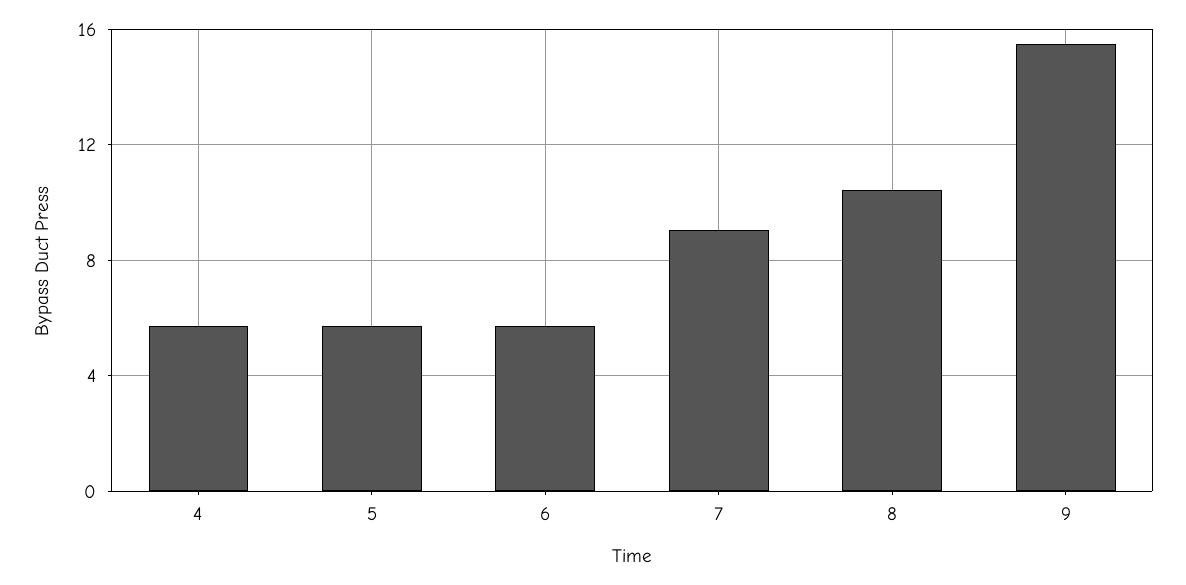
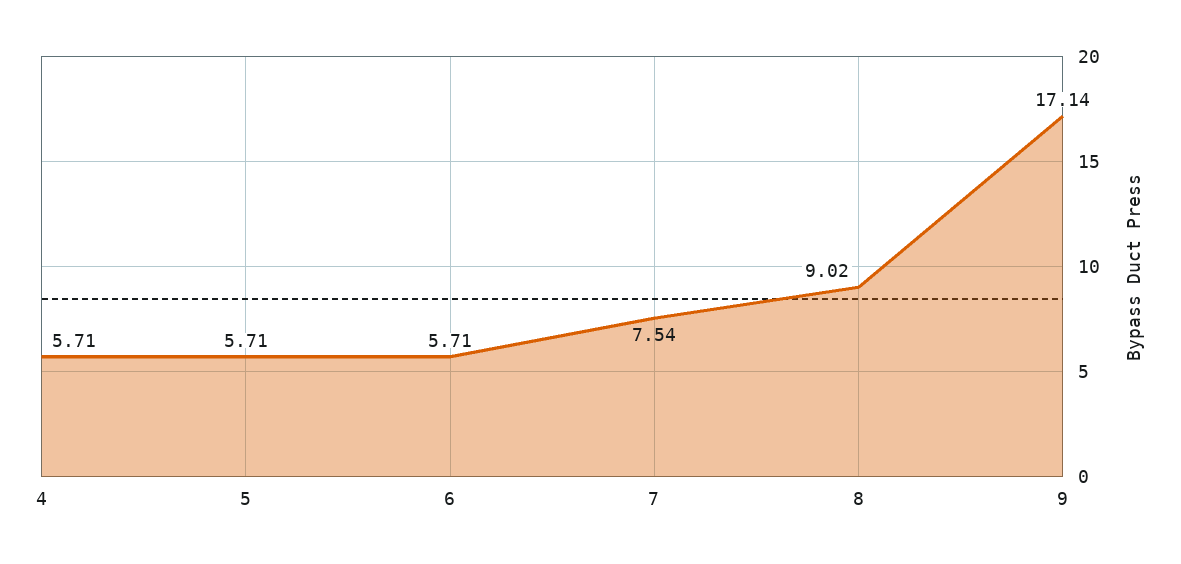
  {
    "4": 5.71,
    "5": 5.71,
    "6": 5.71,
-   "7": 9,
+   "7": 7.54,
-   "8": 10.5,
+   "8": 9.02,
-   "9": 15.5
+   "9": 17.14
  }

